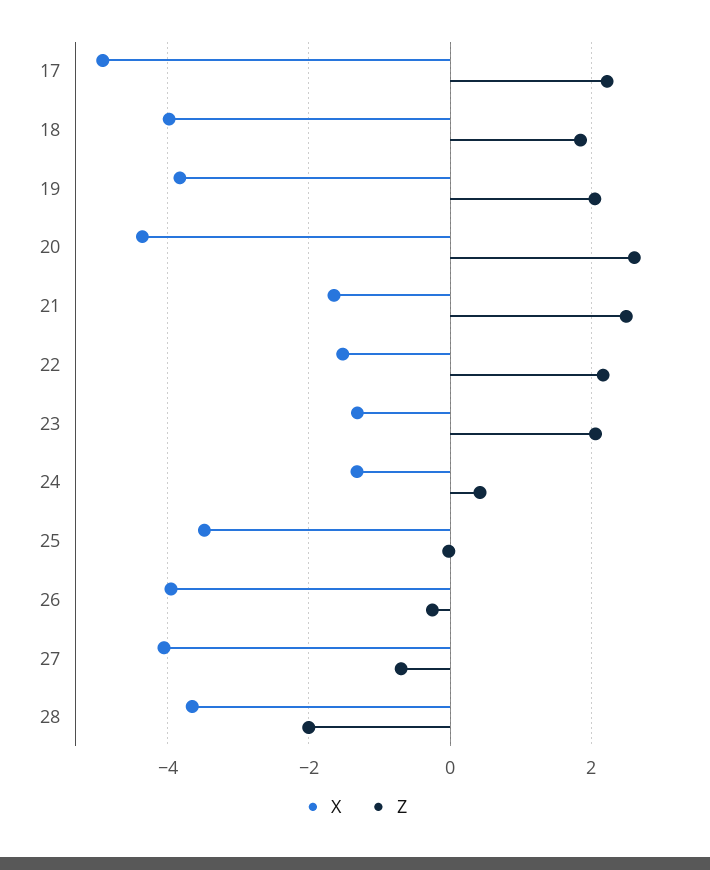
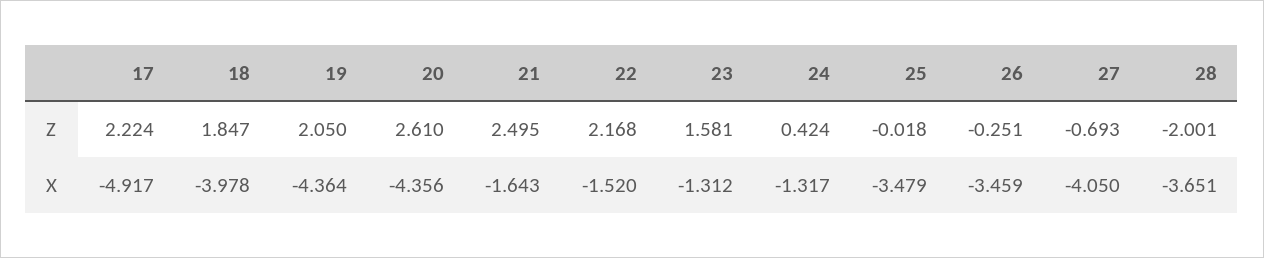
  {
    "X": {
      "17": -4.917,
      "18": -3.978,
-     "19": -3.8,
+     "19": -4.364,
      "20": -4.356,
      "21": -1.643,
      "22": -1.52,
      "23": -1.312,
      "24": -1.317,
      "25": -3.479,
-     "26": -4,
+     "26": -3.459,
      "27": -4.05,
      "28": -3.651
    },
    "Z": {
      "17": 2.224,
      "18": 1.847,
      "19": 2.05,
      "20": 2.61,
      "21": 2.495,
      "22": 2.168,
-     "23": 2,
+     "23": 1.581,
      "24": 0.424,
      "25": -0.018,
      "26": -0.251,
      "27": -0.693,
      "28": -2.001
    }
  }

